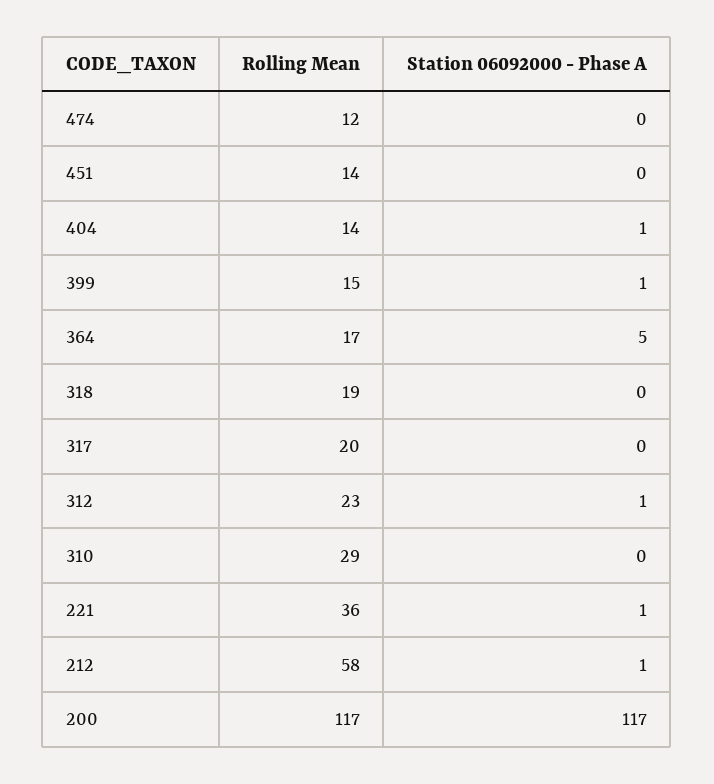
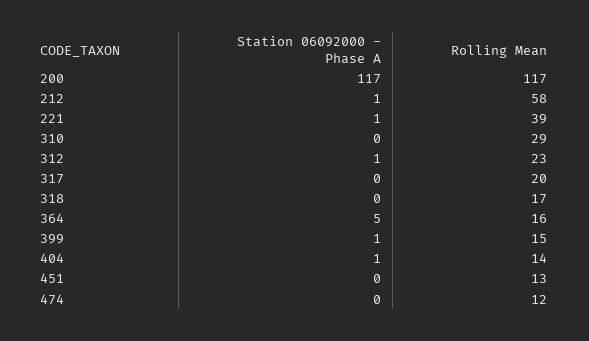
  {
    "Rolling Mean": {
      "474": 12,
-     "451": 14,
+     "451": 13,
      "404": 14,
      "399": 15,
-     "364": 17,
+     "364": 16,
-     "318": 19,
+     "318": 17,
      "317": 20,
      "312": 23,
      "310": 29,
-     "221": 36,
+     "221": 39,
      "212": 58,
      "200": 117
    },
    "Station 06092000 - Phase A": {
      "474": 0,
      "451": 0,
      "404": 1,
      "399": 1,
      "364": 5,
      "318": 0,
      "317": 0,
      "312": 1,
      "310": 0,
      "221": 1,
      "212": 1,
      "200": 117
    }
  }

